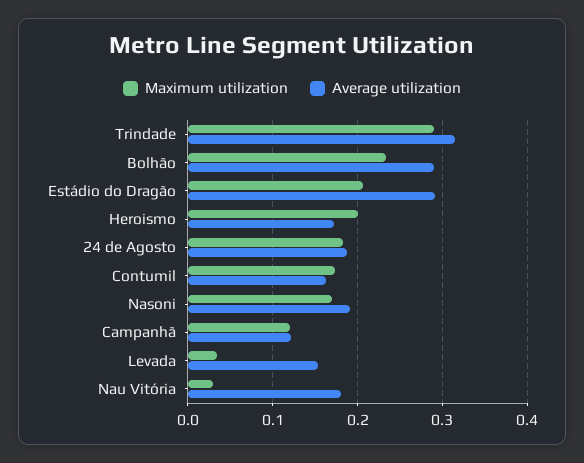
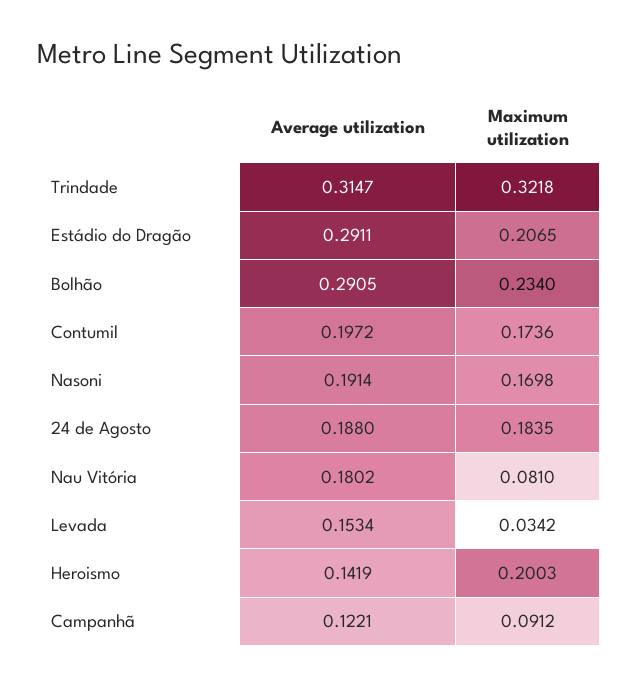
  {
    "Maximum utilization": {
-     "Trindade": 0.29,
+     "Trindade": 0.3218,
      "Bolhão": 0.234,
      "Estádio do Dragão": 0.2065,
      "Heroismo": 0.2003,
      "24 de Agosto": 0.1835,
      "Contumil": 0.1736,
      "Nasoni": 0.1698,
-     "Campanhã": 0.12,
+     "Campanhã": 0.0912,
      "Levada": 0.0342,
-     "Nau Vitória": 0.03
+     "Nau Vitória": 0.081
    },
    "Average utilization": {
      "Trindade": 0.3147,
      "Bolhão": 0.2905,
      "Estádio do Dragão": 0.2911,
-     "Heroismo": 0.17,
+     "Heroismo": 0.1419,
      "24 de Agosto": 0.188,
-     "Contumil": 0.16,
+     "Contumil": 0.1972,
      "Nasoni": 0.1914,
      "Campanhã": 0.1221,
      "Levada": 0.1534,
      "Nau Vitória": 0.1802
    }
  }

